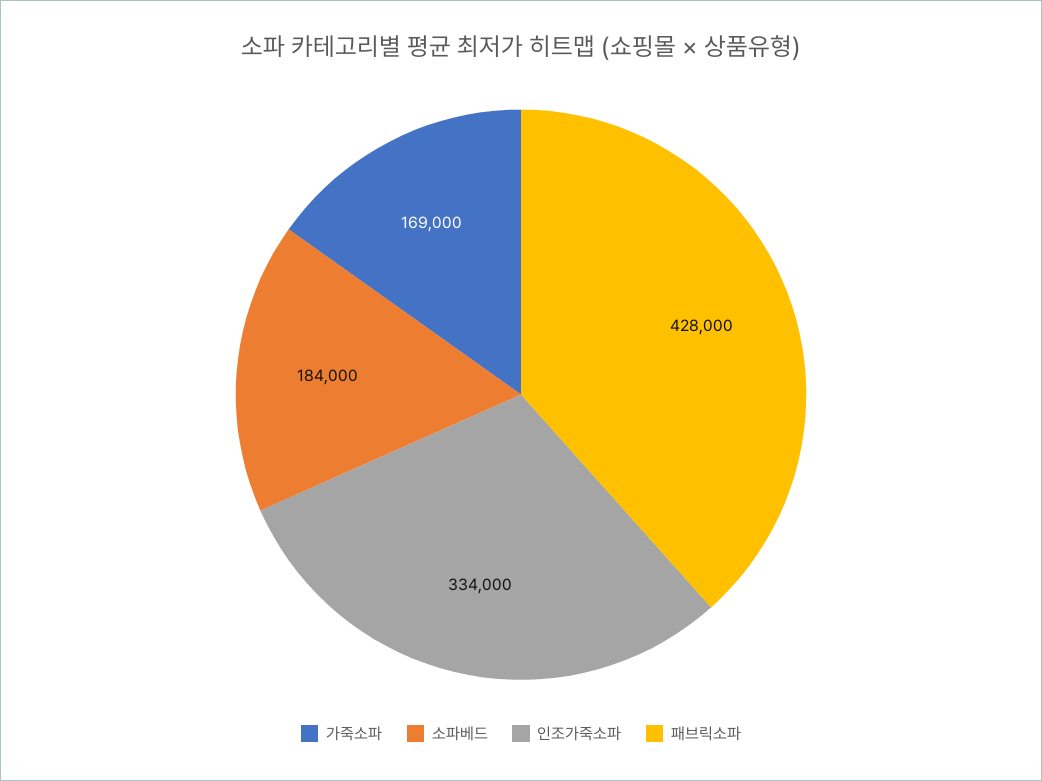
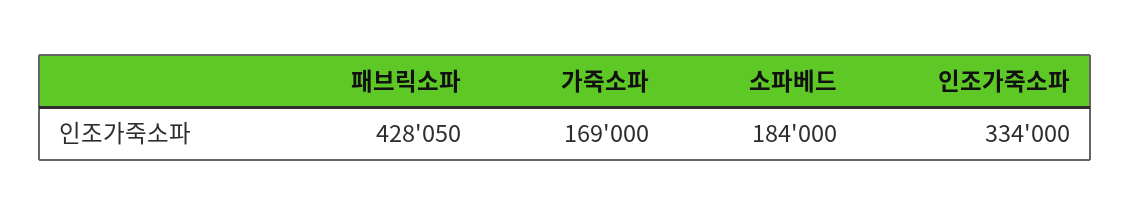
  {
    "가죽소파": 169000,
    "소파베드": 184000,
    "인조가죽소파": 334000,
-   "패브릭소파": 428000
+   "패브릭소파": 428050
  }

